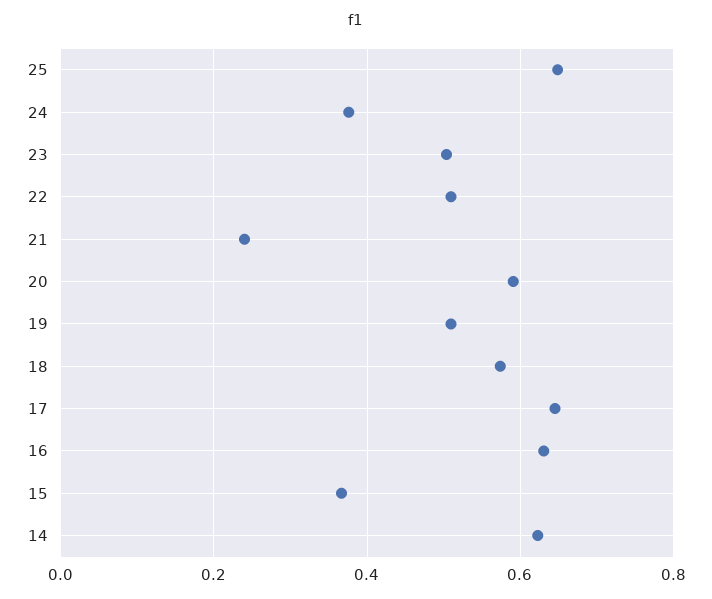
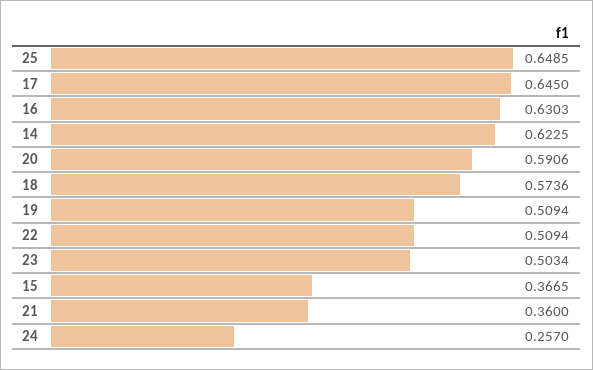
  {
    "25": 0.6485,
-   "24": 0.38,
+   "24": 0.257,
    "23": 0.5034,
    "22": 0.5094,
-   "21": 0.24,
+   "21": 0.36,
    "20": 0.5906,
    "19": 0.5094,
    "18": 0.5736,
    "17": 0.645,
    "16": 0.6303,
    "15": 0.3665,
    "14": 0.6225
  }

